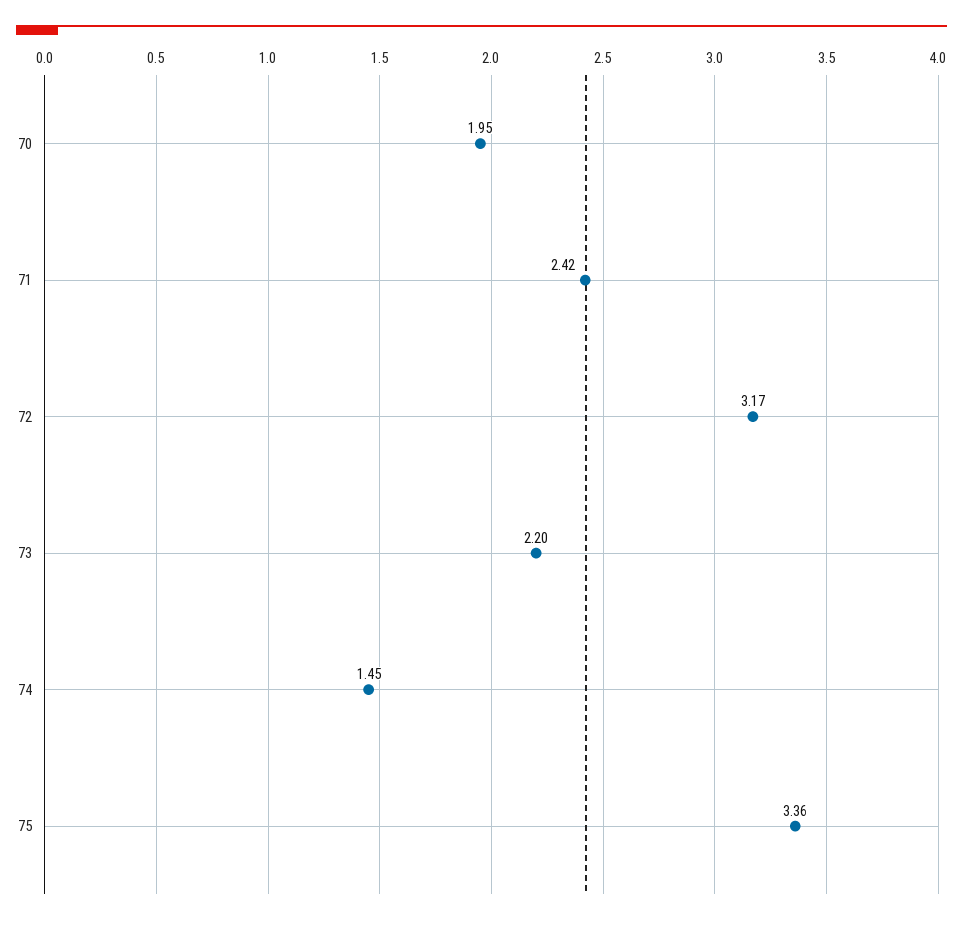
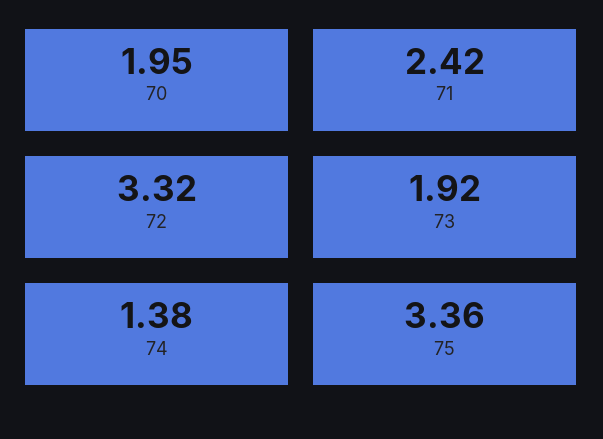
  {
    "70": 1.95,
    "71": 2.42,
-   "72": 3.17,
+   "72": 3.32,
-   "73": 2.2,
+   "73": 1.92,
-   "74": 1.45,
+   "74": 1.38,
    "75": 3.36
  }

